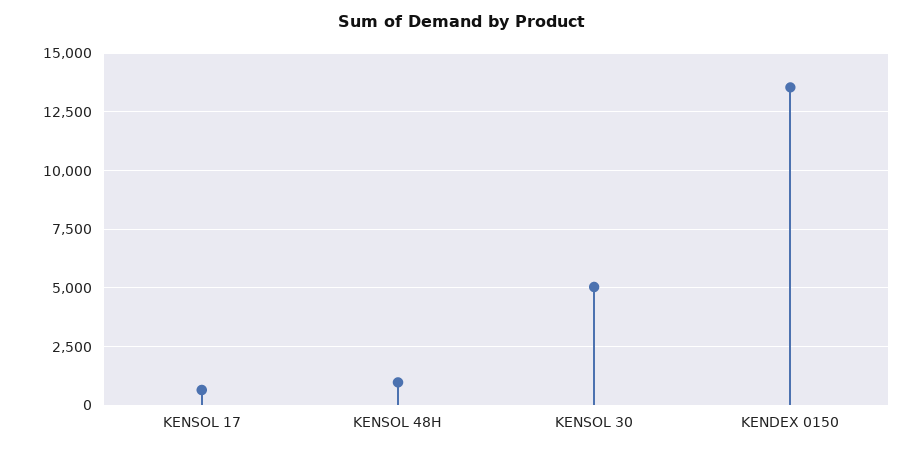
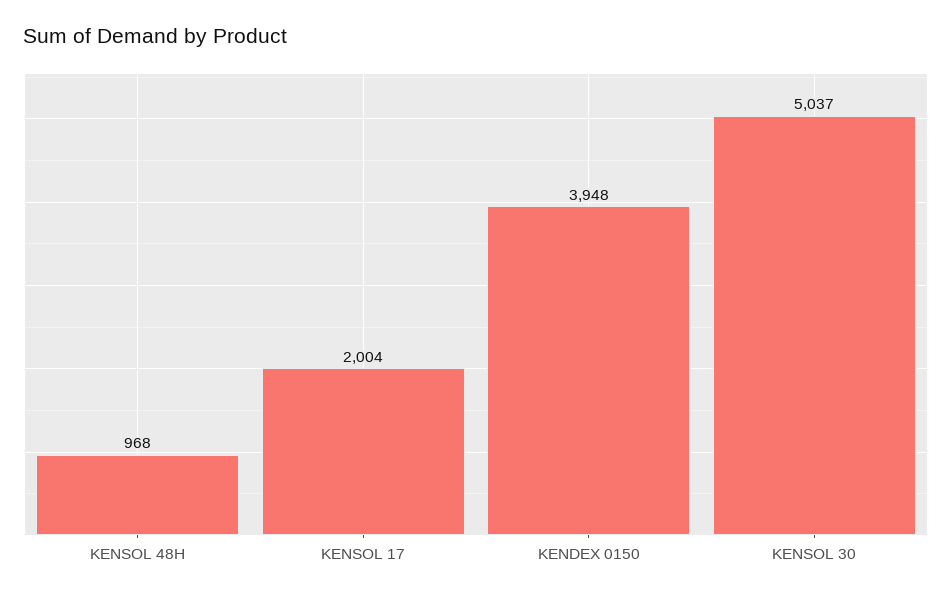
  {
-   "KENSOL 17": 500,
+   "KENSOL 17": 2004,
    "KENSOL 48H": 968,
    "KENSOL 30": 5037,
-   "KENDEX 0150": 13500
+   "KENDEX 0150": 3948
  }

